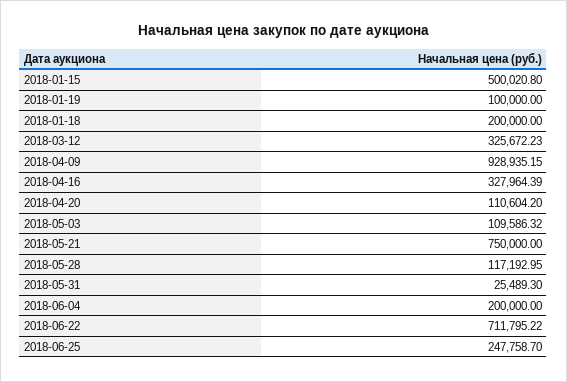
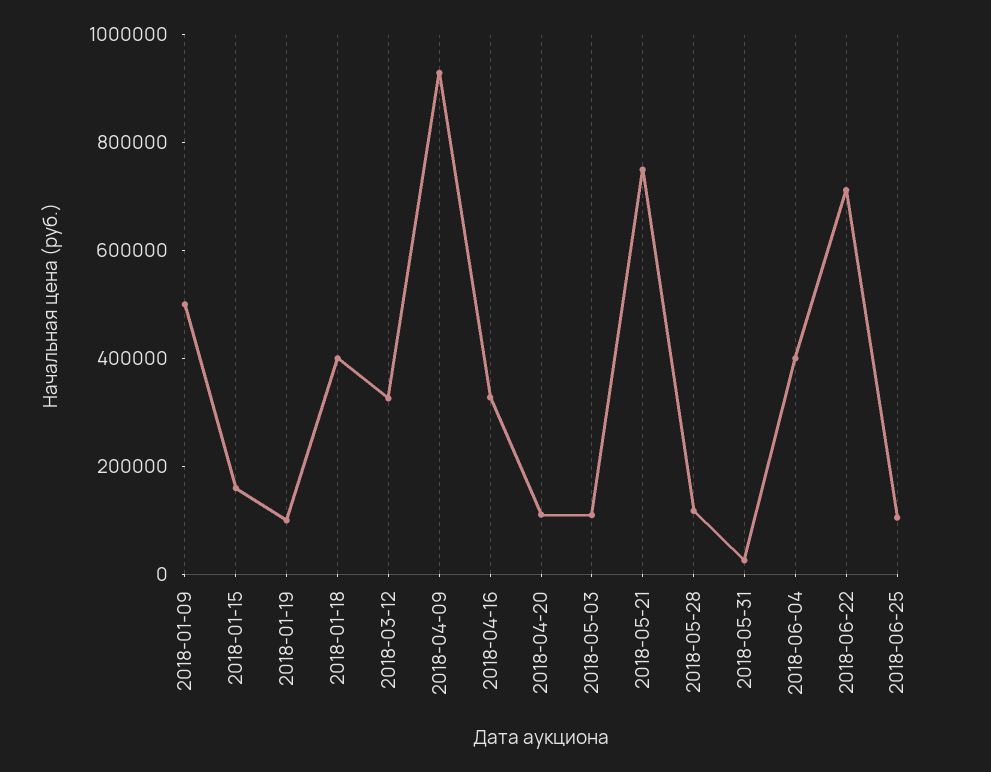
  {
-   "2018-01-15": 500020.8,
+   "2018-01-15": 150000,
    "2018-01-19": 100000,
-   "2018-01-18": 200000,
+   "2018-01-18": 400000,
    "2018-03-12": 325672.23,
    "2018-04-09": 928935.15,
    "2018-04-16": 327964.39,
    "2018-04-20": 110604.2,
    "2018-05-03": 109586.32,
    "2018-05-21": 750000,
    "2018-05-28": 117192.95,
    "2018-05-31": 25489.3,
-   "2018-06-04": 200000,
+   "2018-06-04": 400000,
    "2018-06-22": 711795.22,
-   "2018-06-25": 247758.7
+   "2018-06-25": 100000,
+   "2018-01-09": 500000
  }

